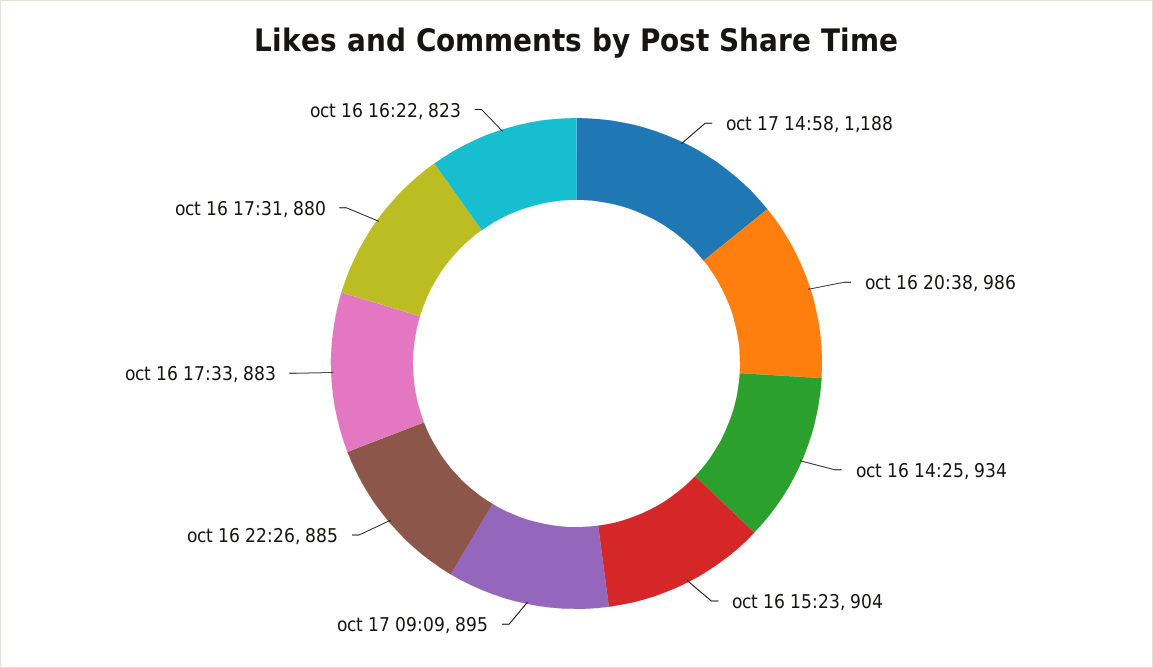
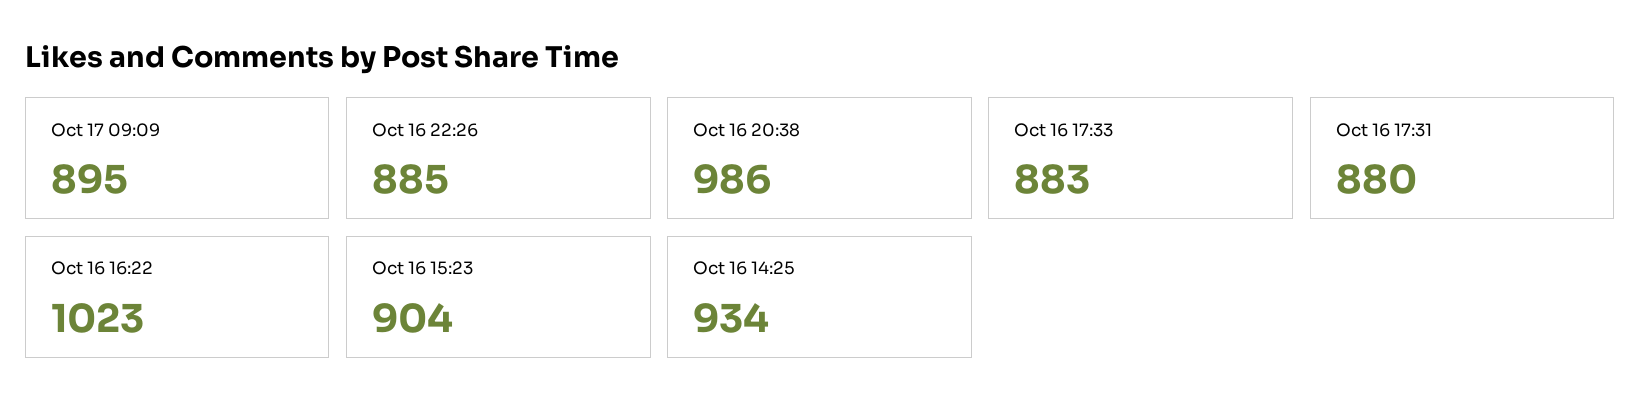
  {
-   "oct 17 14:58": 1188,
    "oct 16 20:38": 986,
    "oct 16 14:25": 934,
    "oct 16 15:23": 904,
    "oct 17 09:09": 895,
    "oct 16 22:26": 885,
    "oct 16 17:33": 883,
    "oct 16 17:31": 880,
-   "oct 16 16:22": 823
+   "oct 16 16:22": 1023
  }

